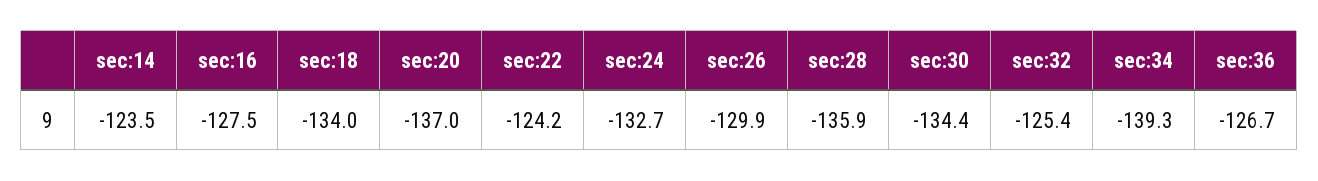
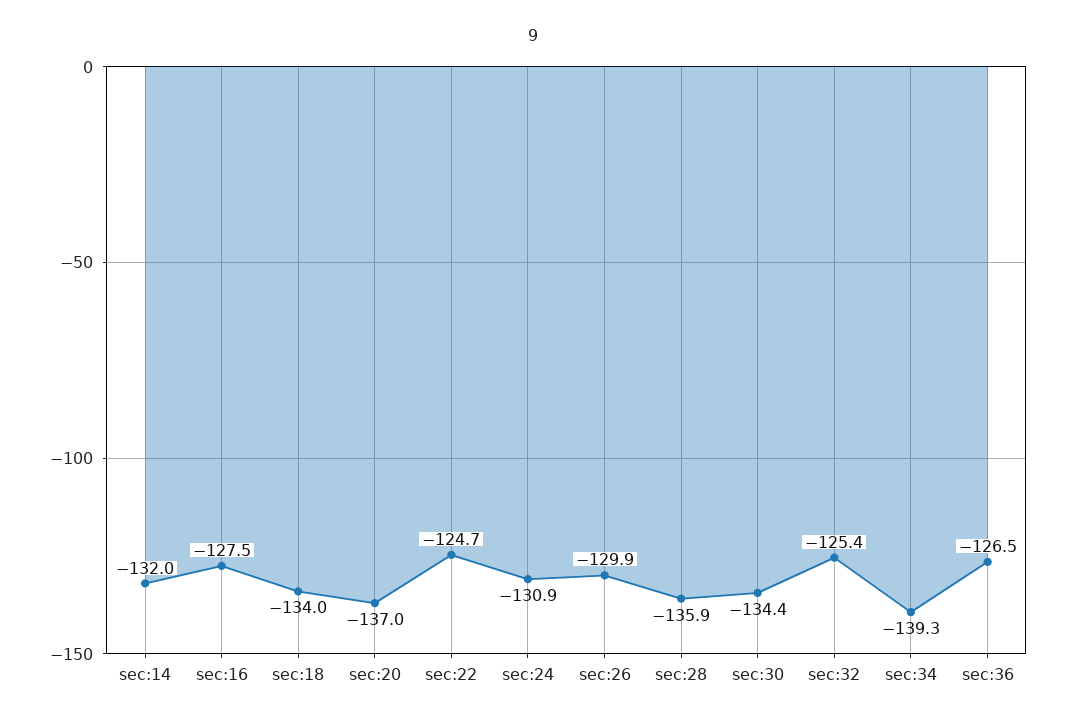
  {
-   "sec:14": -123.5,
+   "sec:14": -132,
    "sec:16": -127.5,
    "sec:18": -134,
    "sec:20": -137,
-   "sec:22": -124.2,
+   "sec:22": -124.7,
-   "sec:24": -132.7,
+   "sec:24": -130.9,
    "sec:26": -129.9,
    "sec:28": -135.9,
    "sec:30": -134.4,
    "sec:32": -125.4,
    "sec:34": -139.3,
-   "sec:36": -126.7
+   "sec:36": -126.5
  }

